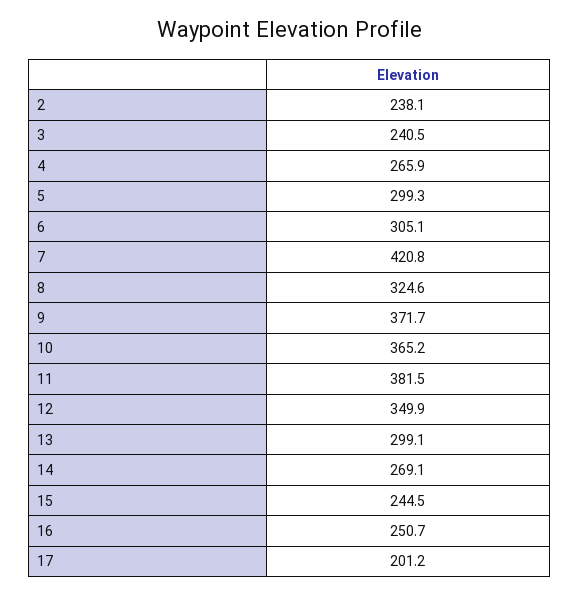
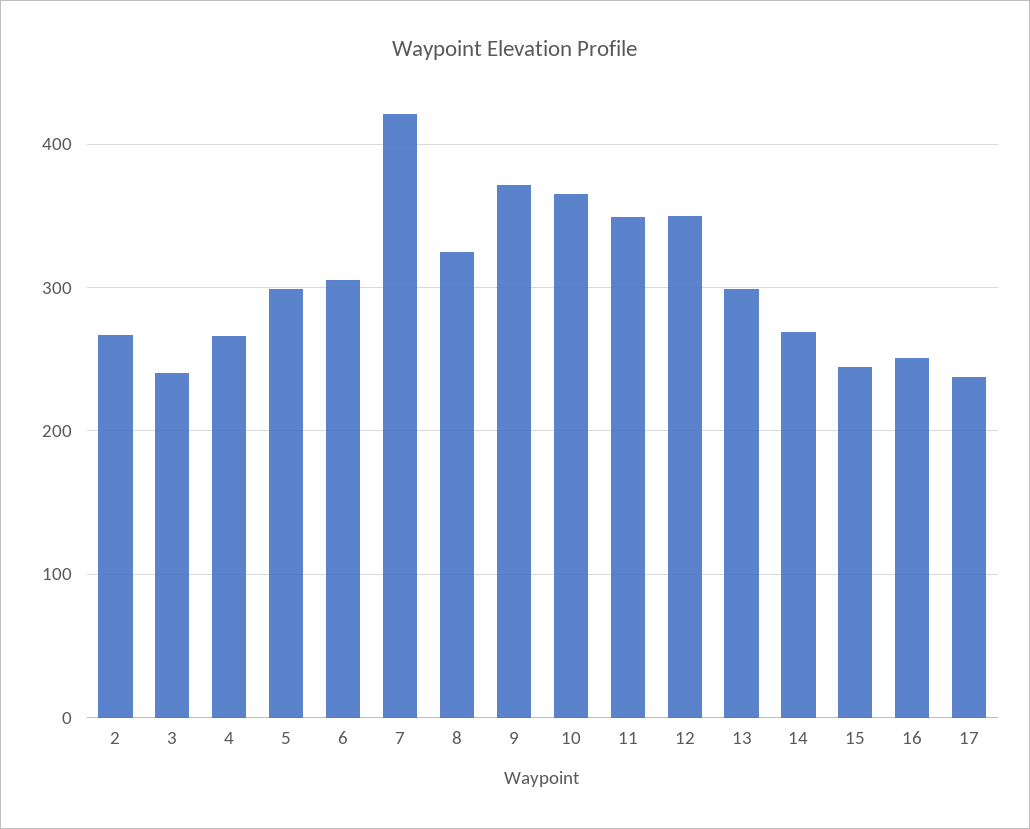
  {
-   "2": 238.1,
+   "2": 270,
    "3": 240.5,
    "4": 265.9,
    "5": 299.3,
    "6": 305.1,
    "7": 420.8,
    "8": 324.6,
    "9": 371.7,
    "10": 365.2,
-   "11": 381.5,
+   "11": 350,
    "12": 349.9,
    "13": 299.1,
    "14": 269.1,
    "15": 244.5,
    "16": 250.7,
-   "17": 201.2
+   "17": 240
  }

